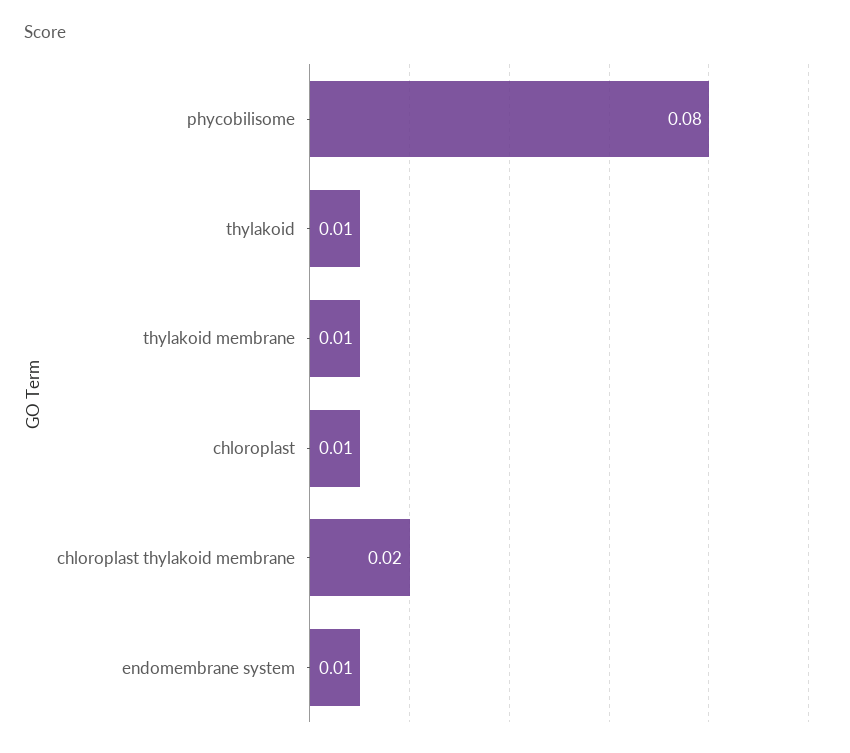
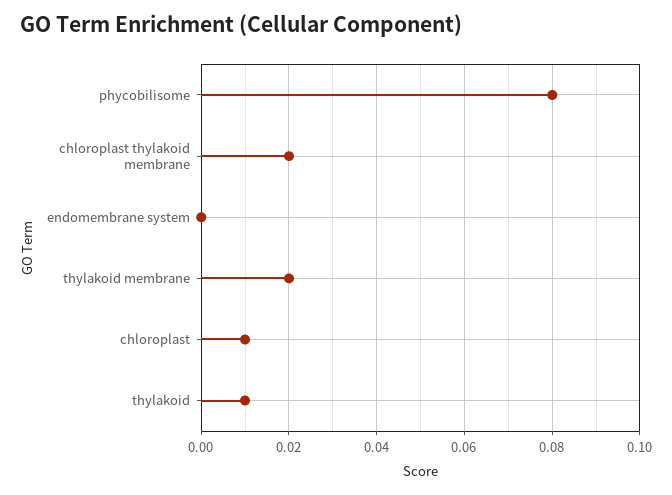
  {
    "phycobilisome": 0.08,
    "thylakoid": 0.01,
-   "thylakoid membrane": 0.01,
+   "thylakoid membrane": 0.02,
    "chloroplast": 0.01,
    "chloroplast thylakoid membrane": 0.02,
-   "endomembrane system": 0.01
+   "endomembrane system": 0
  }

